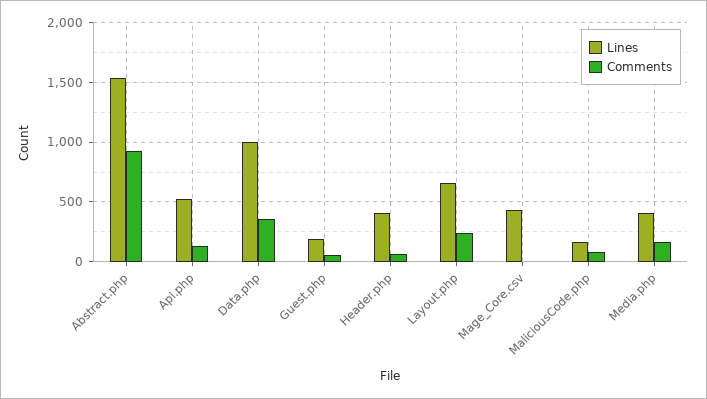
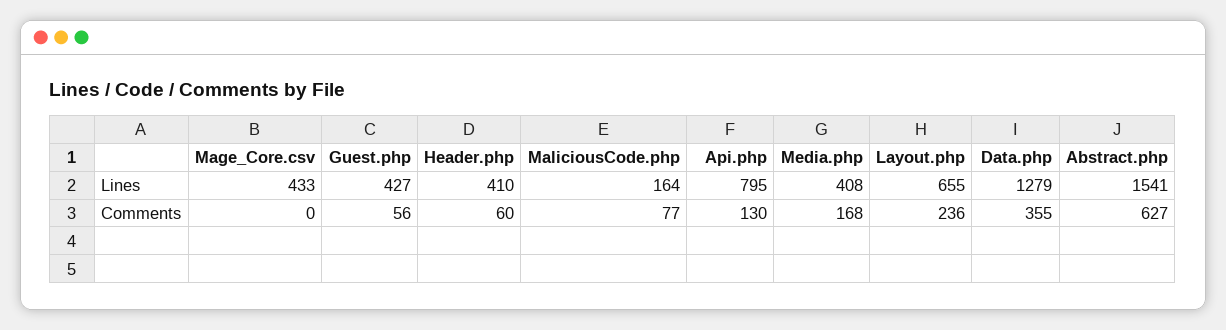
  {
    "Lines": {
      "Abstract.php": 1541,
-     "Api.php": 500,
+     "Api.php": 795,
-     "Data.php": 1000,
+     "Data.php": 1279,
-     "Guest.php": 200,
+     "Guest.php": 427,
      "Header.php": 410,
      "Layout.php": 655,
      "Mage_Core.csv": 433,
      "MaliciousCode.php": 164,
      "Media.php": 408
    },
    "Comments": {
-     "Abstract.php": 900,
+     "Abstract.php": 627,
      "Api.php": 130,
      "Data.php": 355,
      "Guest.php": 56,
      "Header.php": 60,
      "Layout.php": 236,
      "Mage_Core.csv": 0,
      "MaliciousCode.php": 77,
      "Media.php": 168
    }
  }

